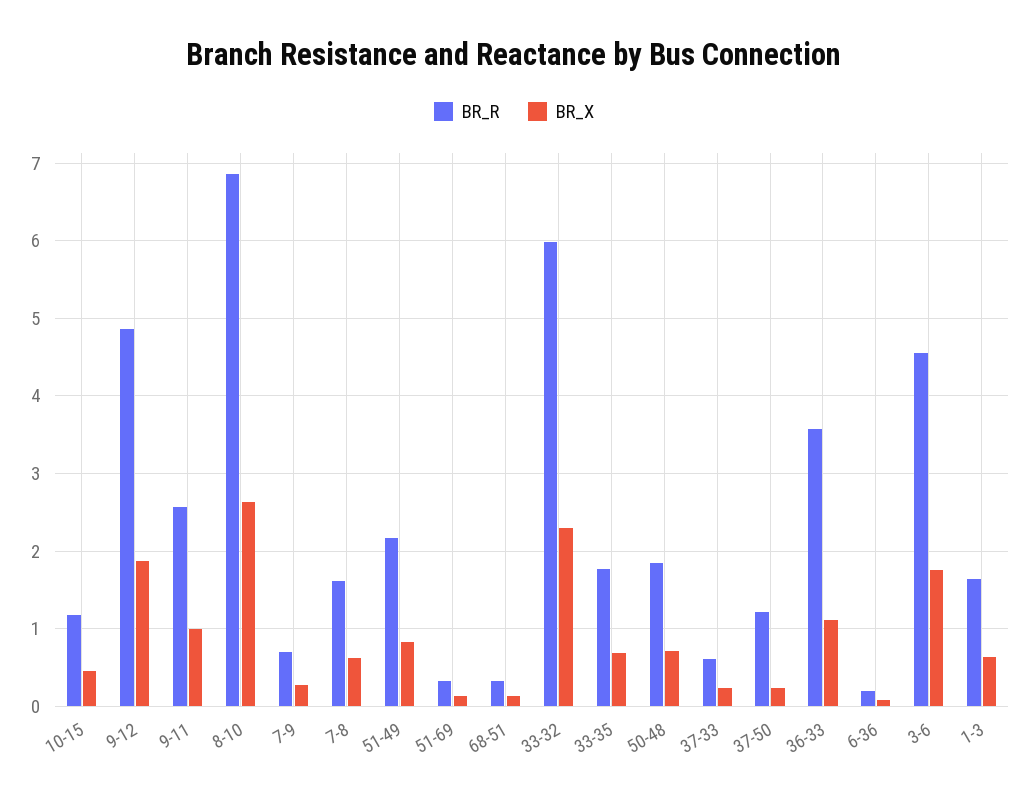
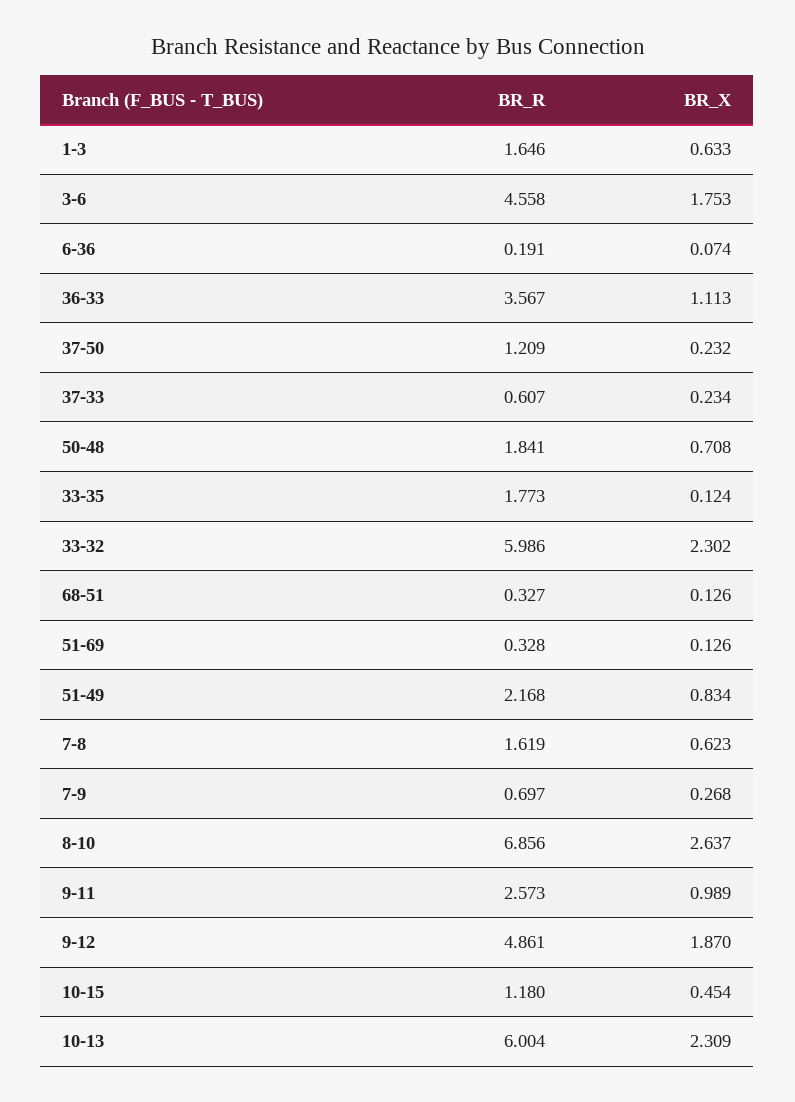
  {
    "BR_R": {
      "10-15": 1.18,
      "9-12": 4.861,
      "9-11": 2.573,
      "8-10": 6.856,
      "7-9": 0.697,
      "7-8": 1.619,
      "51-49": 2.168,
      "51-69": 0.328,
      "68-51": 0.327,
      "33-32": 5.986,
      "33-35": 1.773,
      "50-48": 1.841,
      "37-33": 0.607,
      "37-50": 1.209,
      "36-33": 3.567,
      "6-36": 0.191,
      "3-6": 4.558,
-     "1-3": 1.646
+     "1-3": 1.646,
+     "10-13": 6.004
    },
    "BR_X": {
      "10-15": 0.454,
      "9-12": 1.87,
      "9-11": 0.989,
      "8-10": 2.637,
      "7-9": 0.268,
      "7-8": 0.623,
      "51-49": 0.834,
      "51-69": 0.126,
      "68-51": 0.126,
      "33-32": 2.302,
-     "33-35": 0.7,
+     "33-35": 0.124,
      "50-48": 0.708,
      "37-33": 0.234,
      "37-50": 0.232,
      "36-33": 1.113,
      "6-36": 0.074,
      "3-6": 1.753,
-     "1-3": 0.633
+     "1-3": 0.633,
+     "10-13": 2.309
    }
  }

